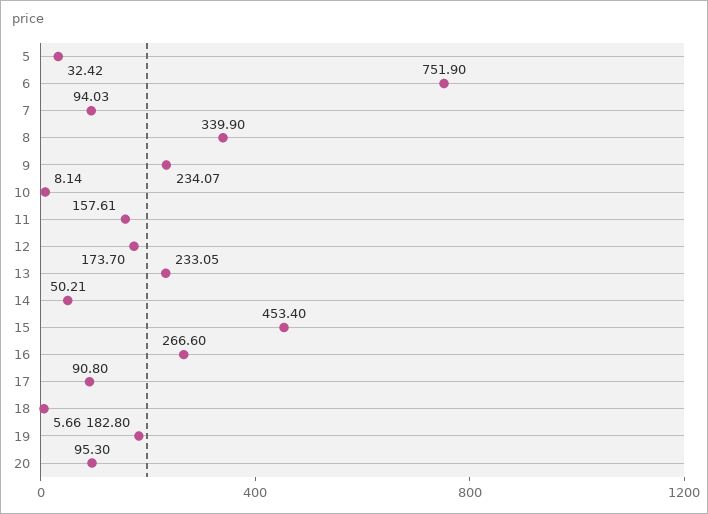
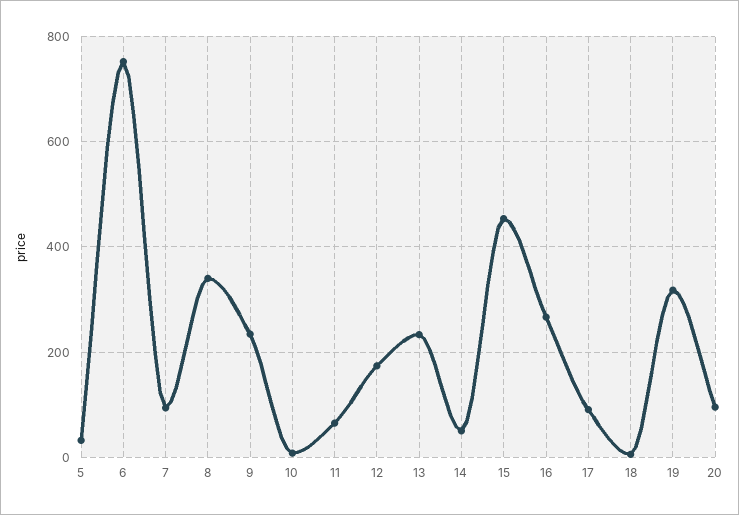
  {
    "5": 32.42,
    "6": 751.9,
    "7": 94.03,
    "8": 339.9,
    "9": 234.07,
    "10": 8.14,
-   "11": 157.61,
+   "11": 60,
    "12": 173.7,
    "13": 233.05,
    "14": 50.21,
    "15": 453.4,
    "16": 266.6,
    "17": 90.8,
    "18": 5.66,
-   "19": 182.8,
+   "19": 320,
    "20": 95.3
  }

